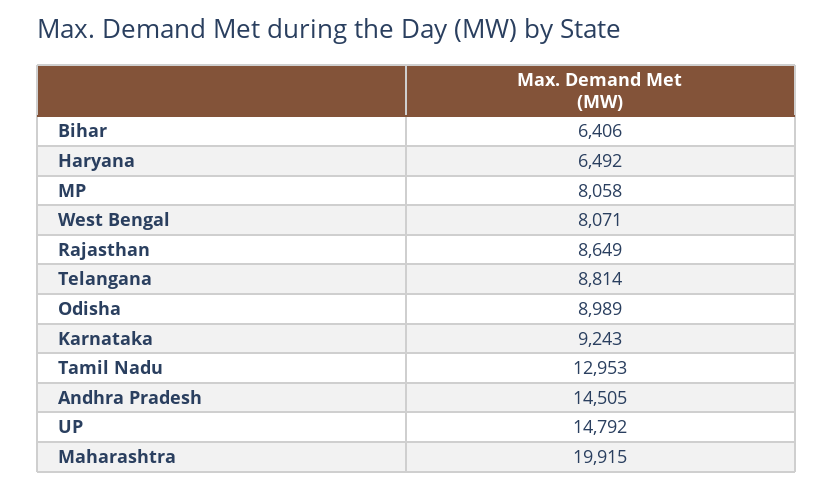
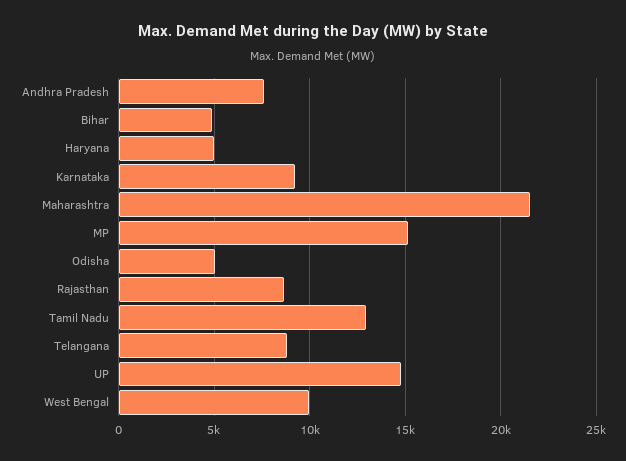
  {
-   "Bihar": 6406,
+   "Bihar": 5000,
-   "Haryana": 6492,
+   "Haryana": 5000,
-   "MP": 8058,
+   "MP": 15000,
-   "West Bengal": 8071,
+   "West Bengal": 10000,
    "Rajasthan": 8649,
    "Telangana": 8814,
-   "Odisha": 8989,
+   "Odisha": 5000,
    "Karnataka": 9243,
    "Tamil Nadu": 12953,
-   "Andhra Pradesh": 14505,
+   "Andhra Pradesh": 7500,
    "UP": 14792,
-   "Maharashtra": 19915
+   "Maharashtra": 21500
  }

